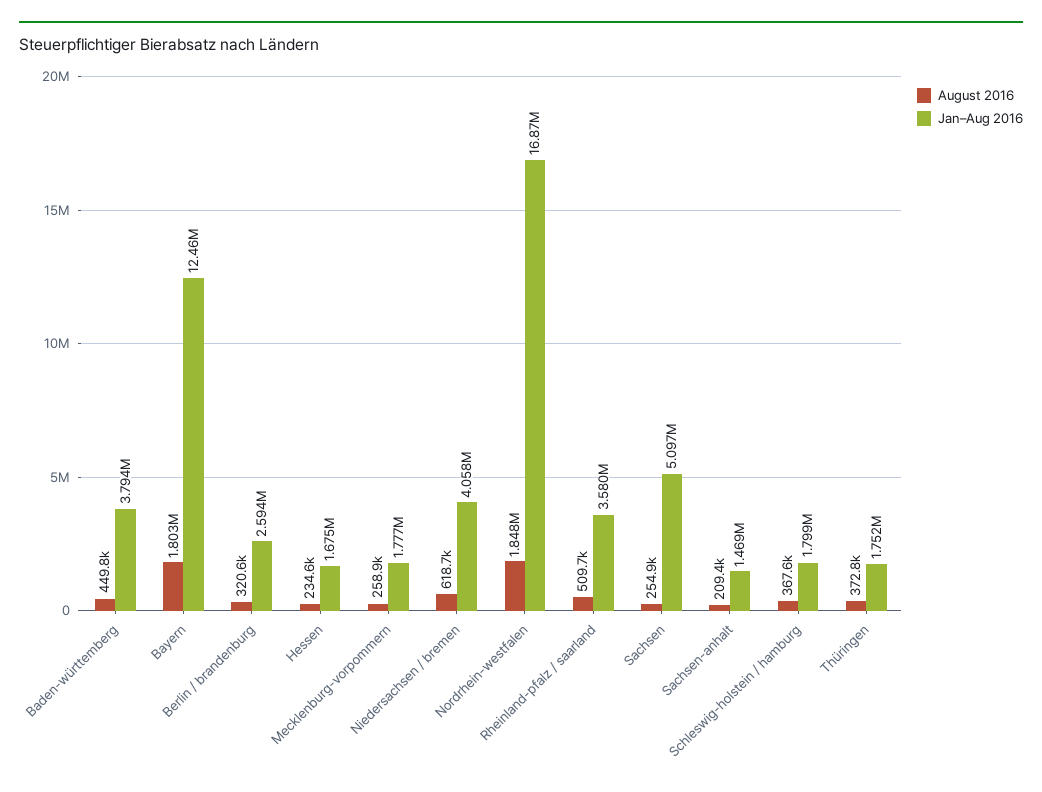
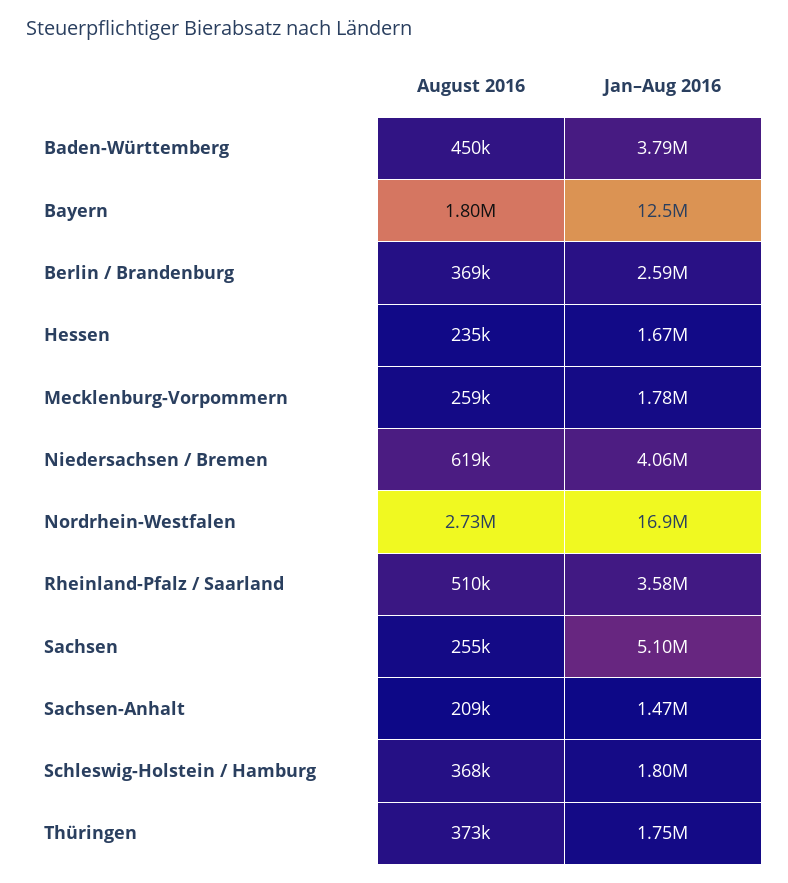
  {
    "August 2016": {
      "Baden-württemberg": 449800,
      "Bayern": 1803000,
-     "Berlin / brandenburg": 320600,
+     "Berlin / brandenburg": 369000,
      "Hessen": 234600,
      "Mecklenburg-vorpommern": 258900,
      "Niedersachsen / bremen": 618700,
-     "Nordrhein-westfalen": 1848000,
+     "Nordrhein-westfalen": 2730000,
      "Rheinland-pfalz / saarland": 509700,
      "Sachsen": 254900,
      "Sachsen-anhalt": 209400,
      "Schleswig-holstein / hamburg": 367600,
      "Thüringen": 372800
    },
    "Jan–Aug 2016": {
      "Baden-württemberg": 3794000,
      "Bayern": 12460000,
      "Berlin / brandenburg": 2594000,
      "Hessen": 1675000,
      "Mecklenburg-vorpommern": 1777000,
      "Niedersachsen / bremen": 4058000,
      "Nordrhein-westfalen": 16870000,
      "Rheinland-pfalz / saarland": 3580000,
      "Sachsen": 5097000,
      "Sachsen-anhalt": 1469000,
      "Schleswig-holstein / hamburg": 1799000,
      "Thüringen": 1752000
    }
  }

